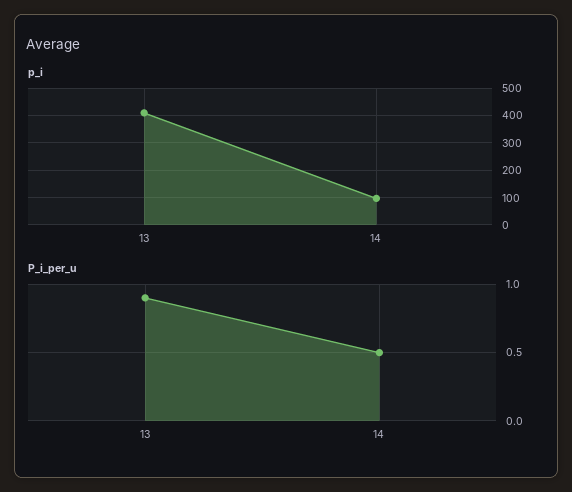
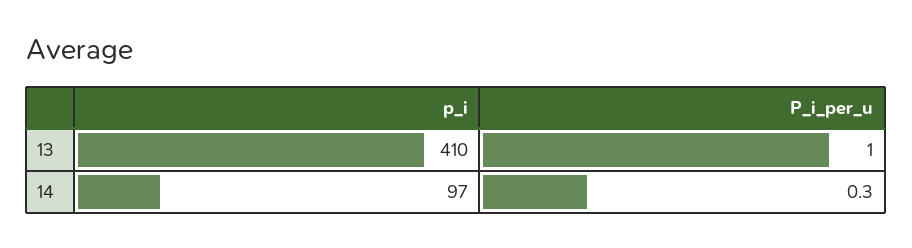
  {
    "p_i": {
      "13": 410,
      "14": 97
    },
    "P_i_per_u": {
-     "13": 0.9,
+     "13": 1,
-     "14": 0.5
+     "14": 0.3
    }
  }

